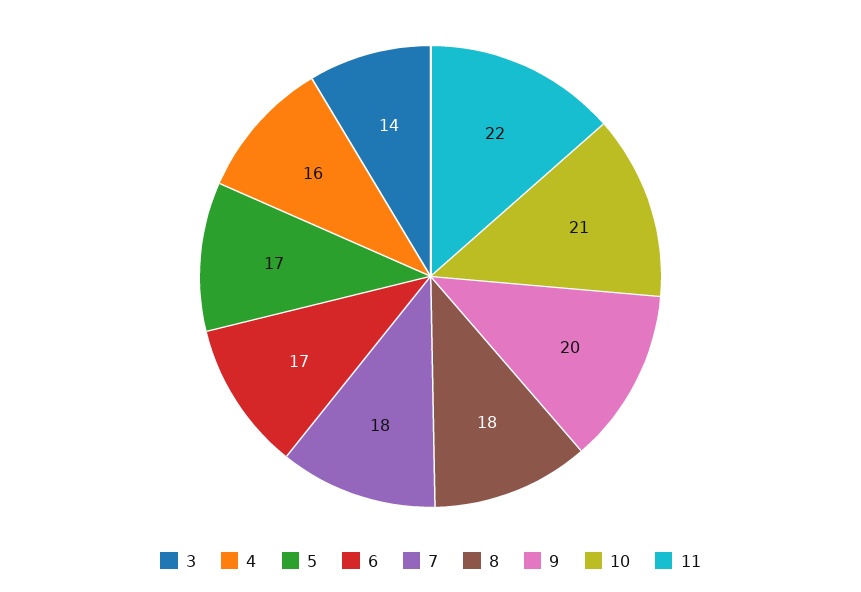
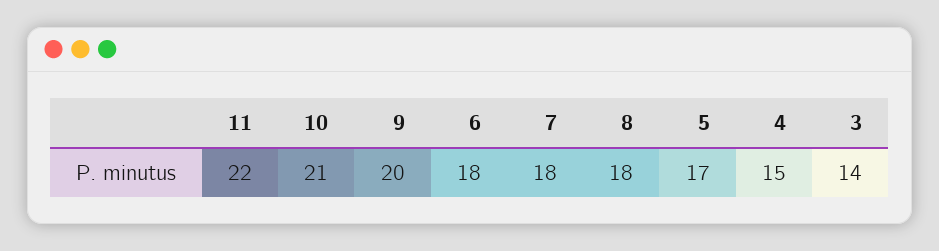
  {
    "3": 14,
-   "4": 16,
+   "4": 15,
    "5": 17,
-   "6": 17,
+   "6": 18,
    "7": 18,
    "8": 18,
    "9": 20,
    "10": 21,
    "11": 22
  }

